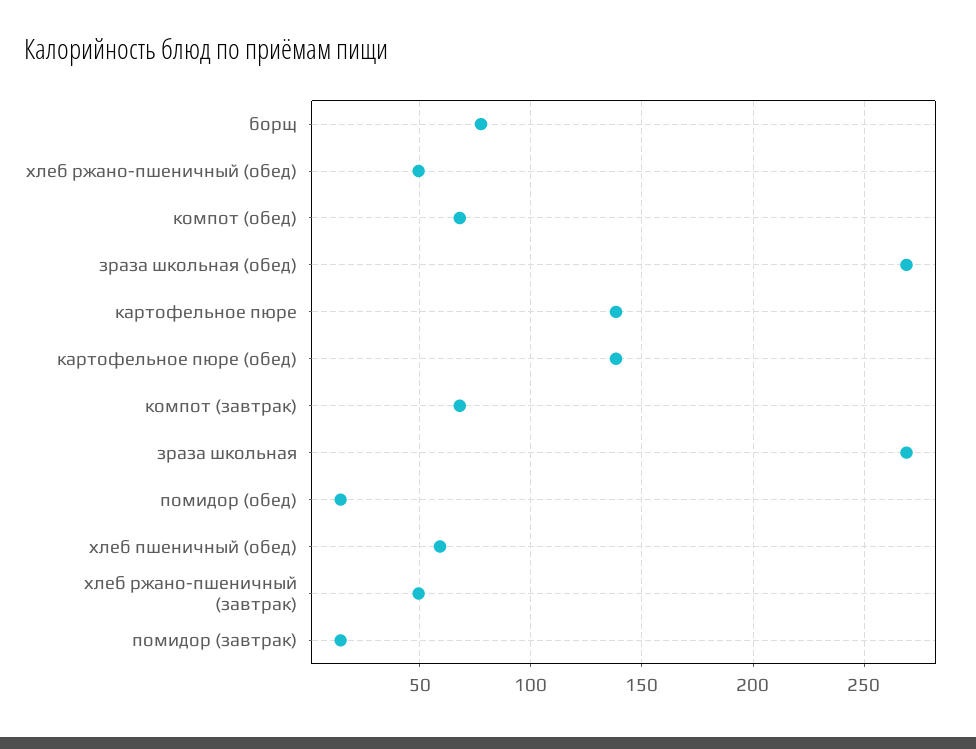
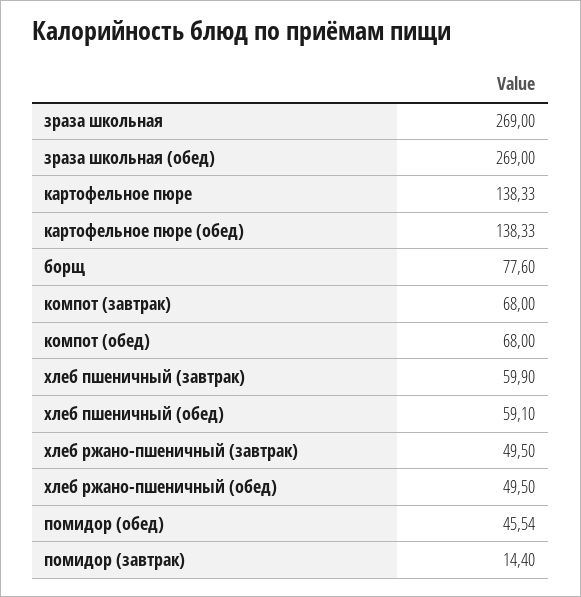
  {
    "борщ": 77.6,
    "хлеб ржано-пшеничный (обед)": 49.5,
    "компот (обед)": 68,
    "зраза школьная (обед)": 269,
    "картофельное пюре": 138.33,
    "картофельное пюре (обед)": 138.33,
    "компот (завтрак)": 68,
    "зраза школьная": 269,
-   "помидор (обед)": 15,
+   "помидор (обед)": 45.54,
    "хлеб пшеничный (обед)": 59.1,
    "хлеб ржано-пшеничный (завтрак)": 49.5,
-   "помидор (завтрак)": 14.4
+   "помидор (завтрак)": 14.4,
+   "хлеб пшеничный (завтрак)": 59.9
  }

